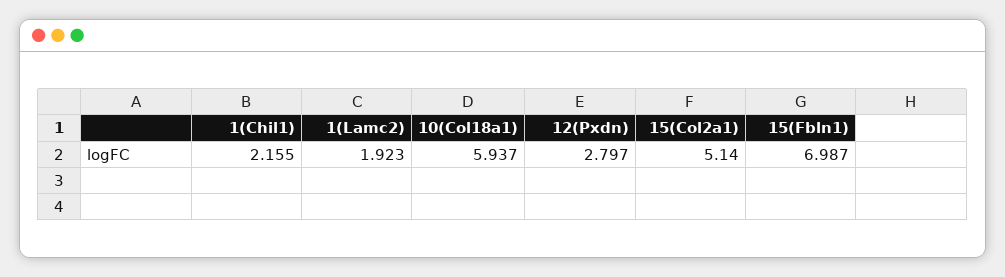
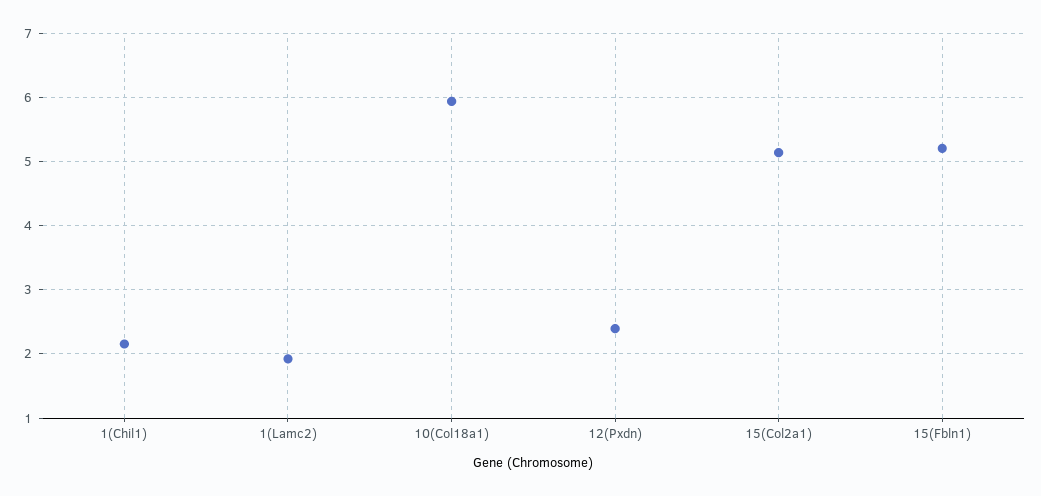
  {
    "1(Chil1)": 2.155,
    "1(Lamc2)": 1.923,
    "10(Col18a1)": 5.937,
-   "12(Pxdn)": 2.797,
+   "12(Pxdn)": 2.4,
    "15(Col2a1)": 5.14,
-   "15(Fbln1)": 6.987
+   "15(Fbln1)": 5.2
  }

